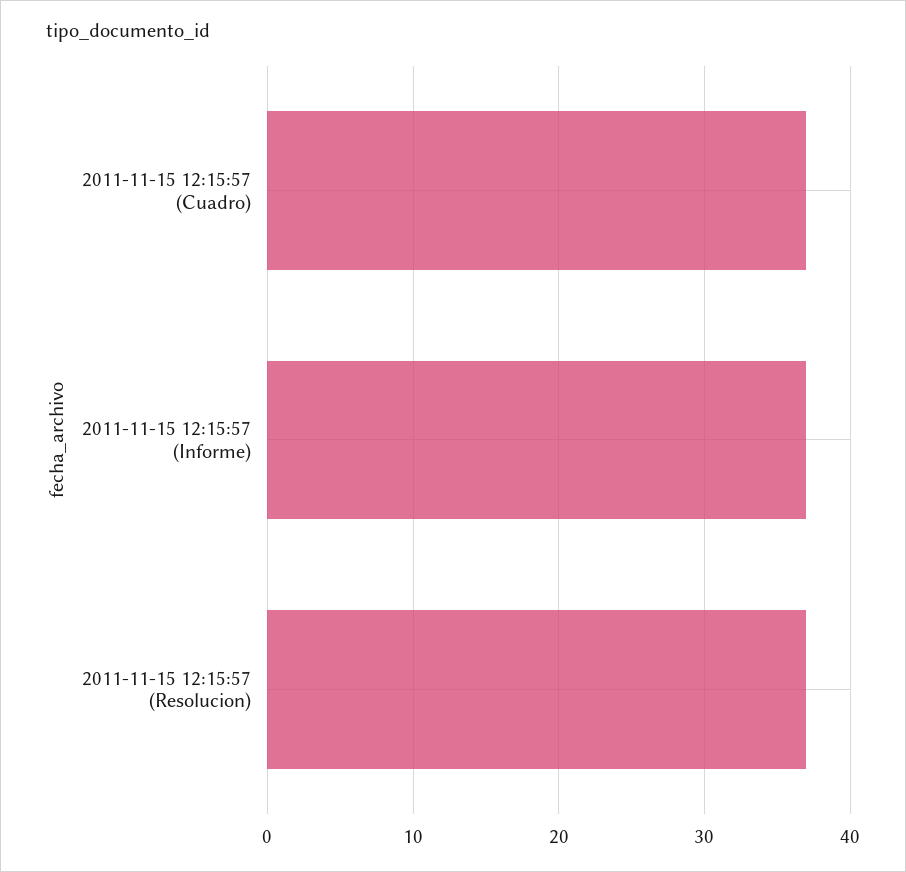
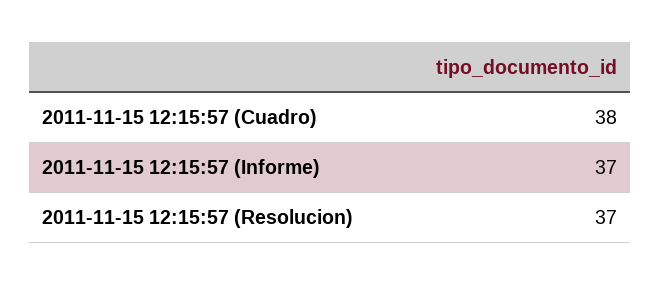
  {
-   "2011-11-15 12:15:57 (Cuadro)": 37,
+   "2011-11-15 12:15:57 (Cuadro)": 38,
    "2011-11-15 12:15:57 (Informe)": 37,
    "2011-11-15 12:15:57 (Resolucion)": 37
  }

